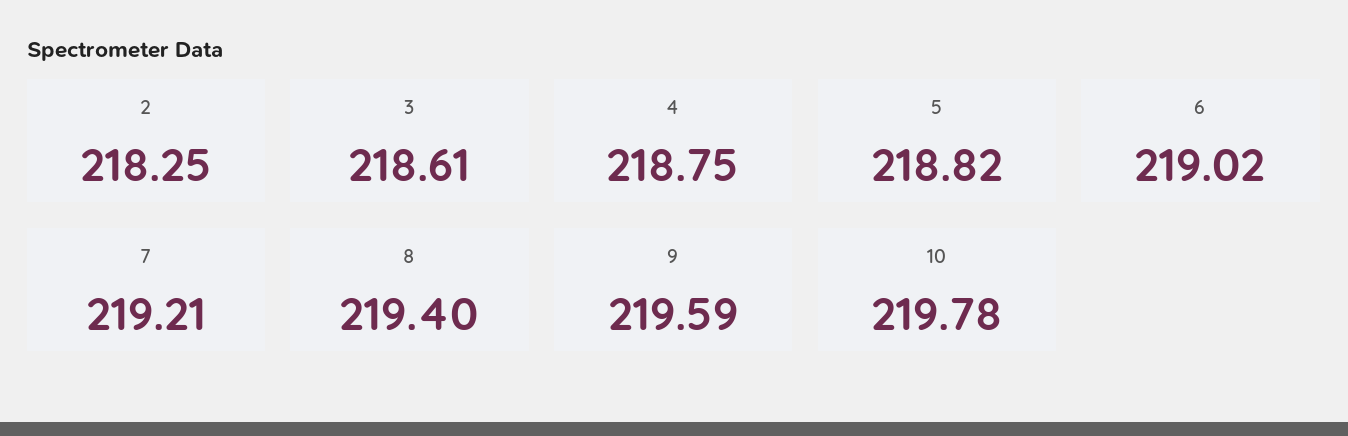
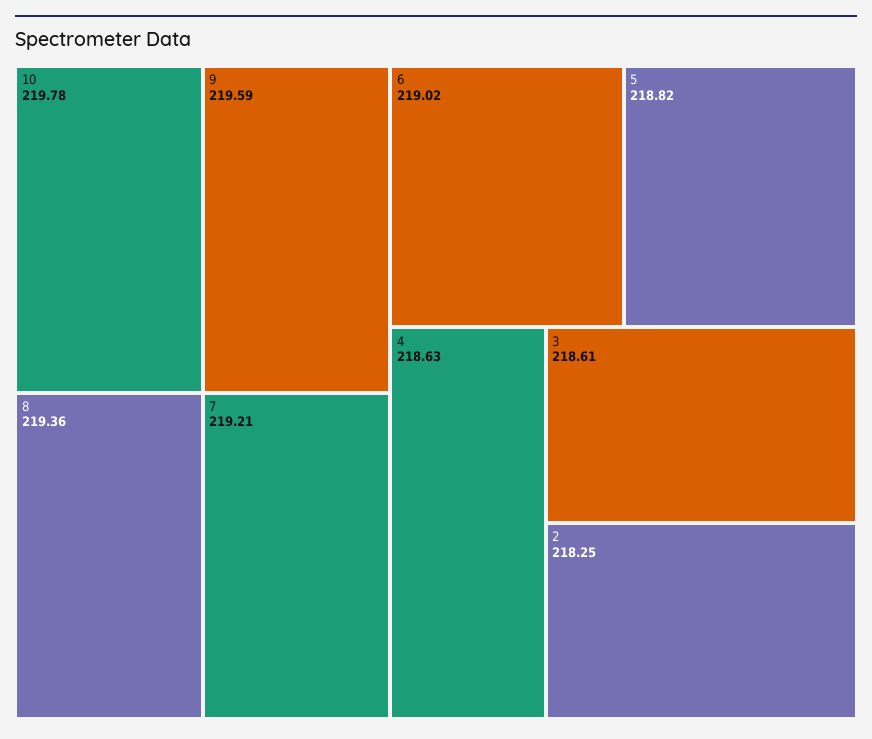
  {
    "2": 218.25,
    "3": 218.61,
-   "4": 218.75,
+   "4": 218.63,
    "5": 218.82,
    "6": 219.02,
    "7": 219.21,
-   "8": 219.4,
+   "8": 219.36,
    "9": 219.59,
    "10": 219.78
  }

